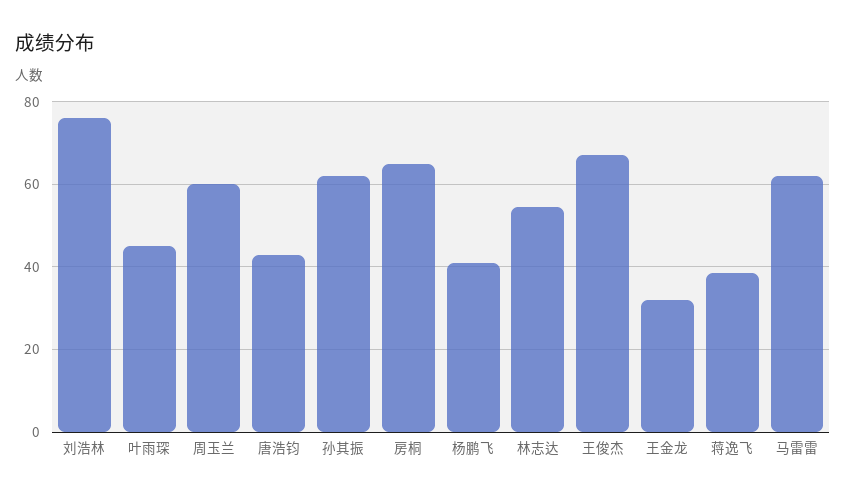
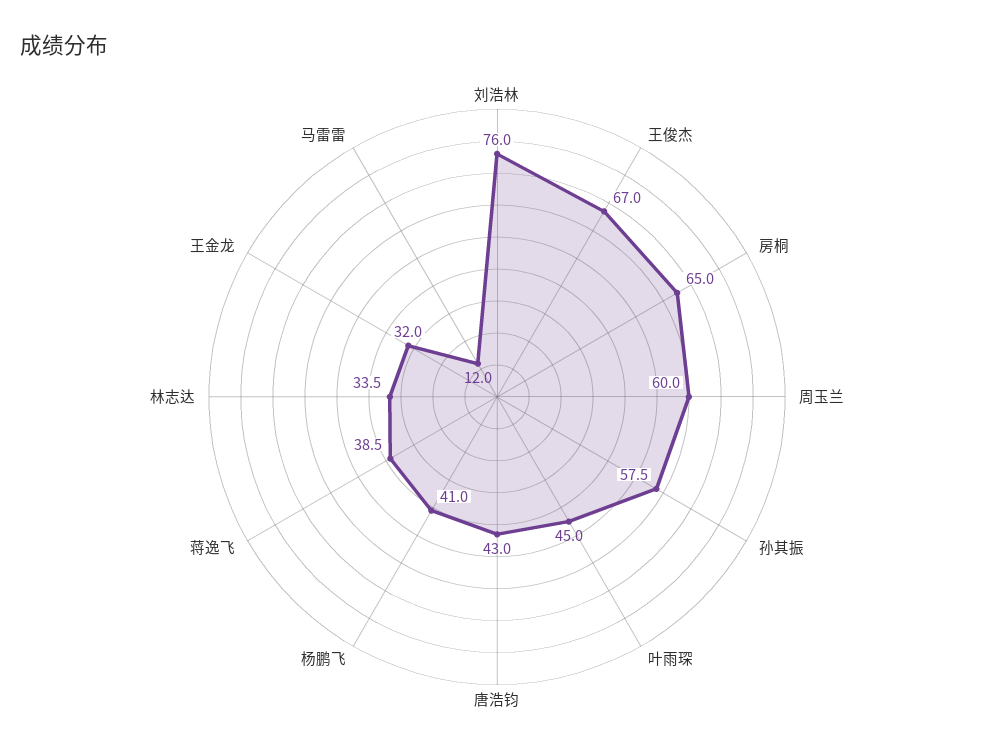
  {
    "刘浩林": 76,
    "叶雨琛": 45,
    "周玉兰": 60,
    "唐浩钧": 43,
-   "孙其振": 62,
+   "孙其振": 57.5,
    "房桐": 65,
    "杨鹏飞": 41,
-   "林志达": 54,
+   "林志达": 33.5,
    "王俊杰": 67,
    "王金龙": 32,
    "蒋逸飞": 38.5,
-   "马雷雷": 62
+   "马雷雷": 12
  }

